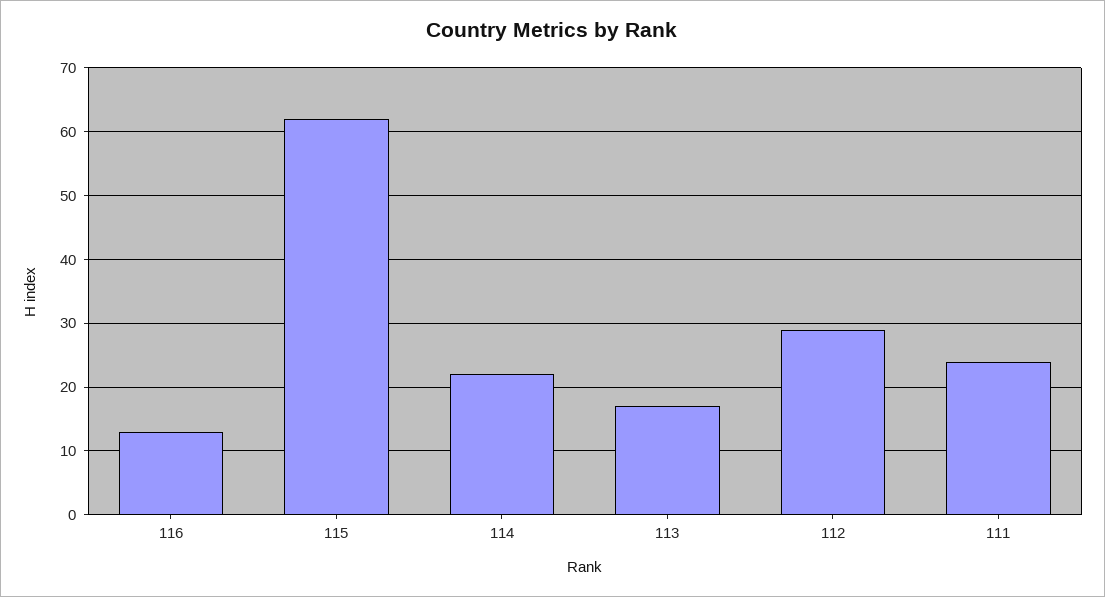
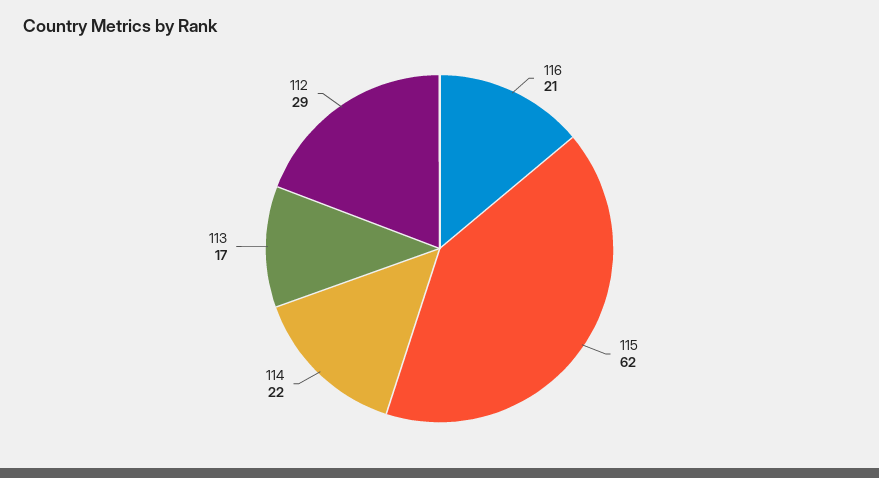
  {
-   "116": 13,
+   "116": 21,
    "115": 62,
    "114": 22,
    "113": 17,
-   "112": 29,
+   "112": 29
-   "111": 24
  }

